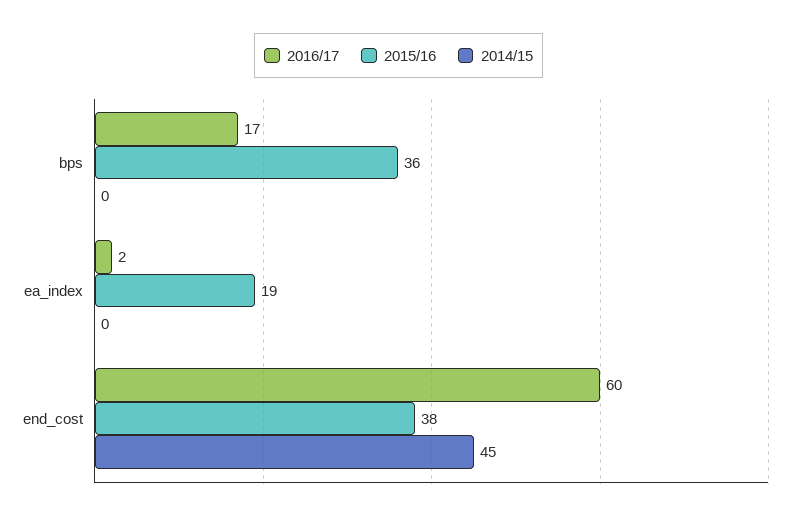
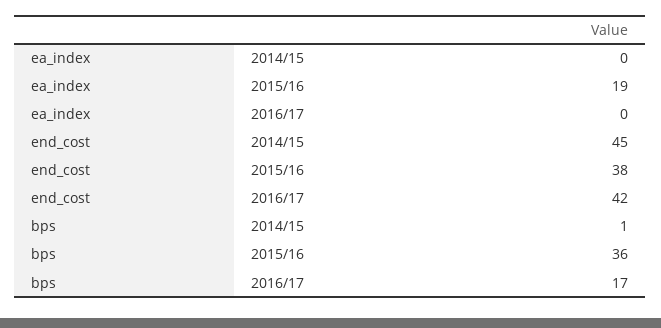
  {
    "2016/17": {
      "bps": 17,
-     "ea_index": 2,
+     "ea_index": 0,
-     "end_cost": 60
+     "end_cost": 42
    },
    "2015/16": {
      "bps": 36,
      "ea_index": 19,
      "end_cost": 38
    },
    "2014/15": {
-     "bps": 0,
+     "bps": 1,
      "ea_index": 0,
      "end_cost": 45
    }
  }

